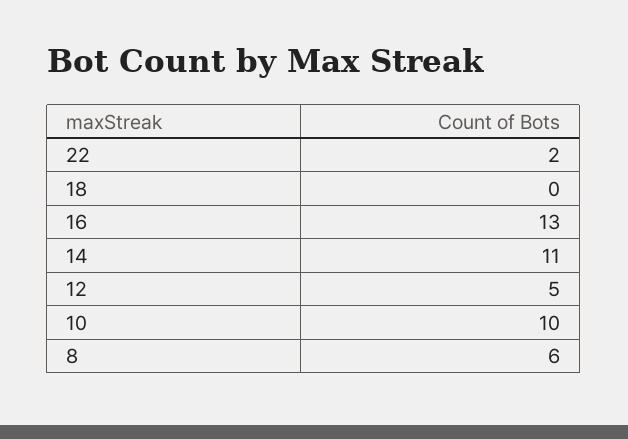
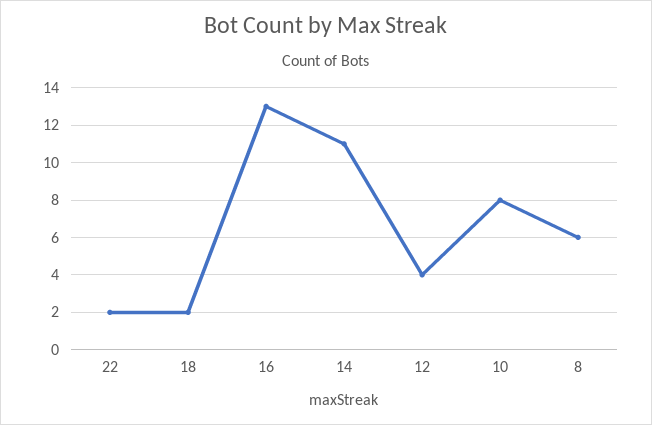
  {
    "22": 2,
-   "18": 0,
+   "18": 2,
    "16": 13,
    "14": 11,
-   "12": 5,
+   "12": 4,
-   "10": 10,
+   "10": 8,
    "8": 6
  }

